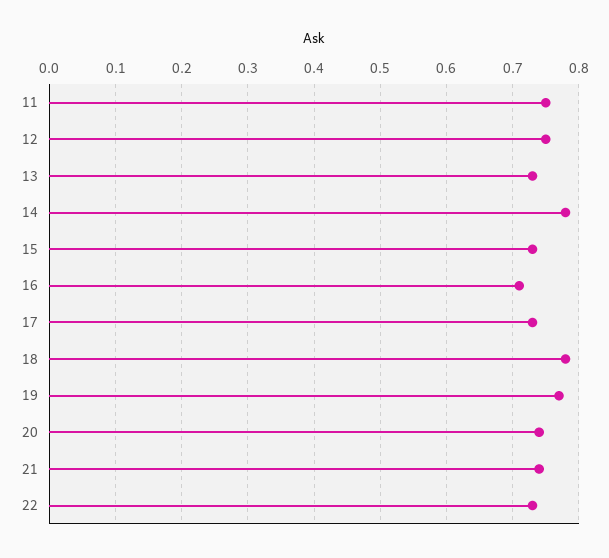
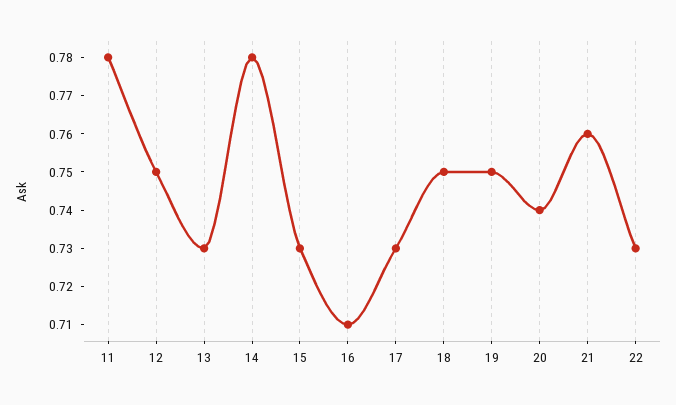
  {
-   "11": 0.75,
+   "11": 0.78,
    "12": 0.75,
    "13": 0.73,
    "14": 0.78,
    "15": 0.73,
    "16": 0.71,
    "17": 0.73,
-   "18": 0.78,
+   "18": 0.75,
-   "19": 0.77,
+   "19": 0.75,
    "20": 0.74,
-   "21": 0.74,
+   "21": 0.76,
    "22": 0.73
  }

